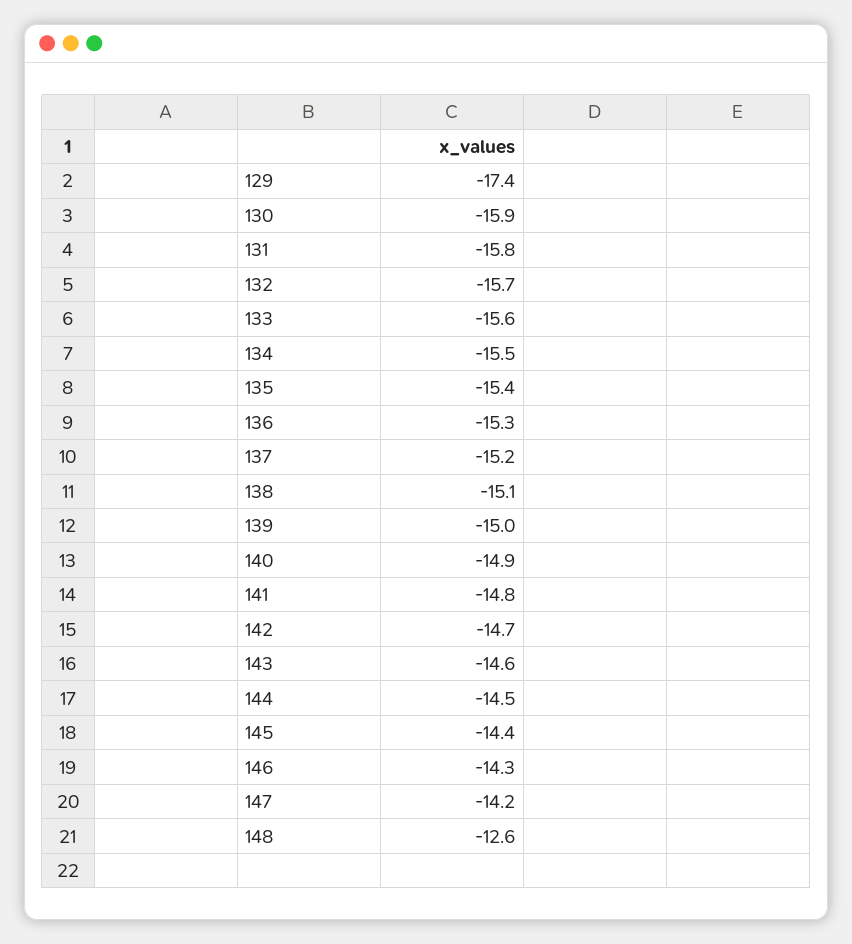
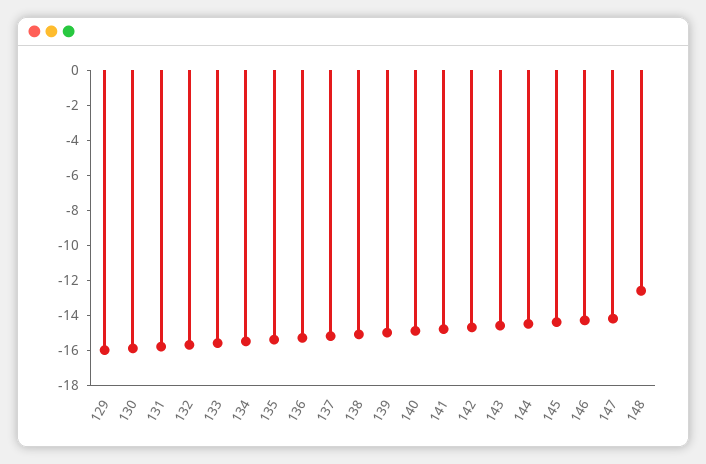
  {
-   "129": -17.4,
+   "129": -16,
    "130": -15.9,
    "131": -15.8,
    "132": -15.7,
    "133": -15.6,
    "134": -15.5,
    "135": -15.4,
    "136": -15.3,
    "137": -15.2,
    "138": -15.1,
    "139": -15,
    "140": -14.9,
    "141": -14.8,
    "142": -14.7,
    "143": -14.6,
    "144": -14.5,
    "145": -14.4,
    "146": -14.3,
    "147": -14.2,
    "148": -12.6
  }

